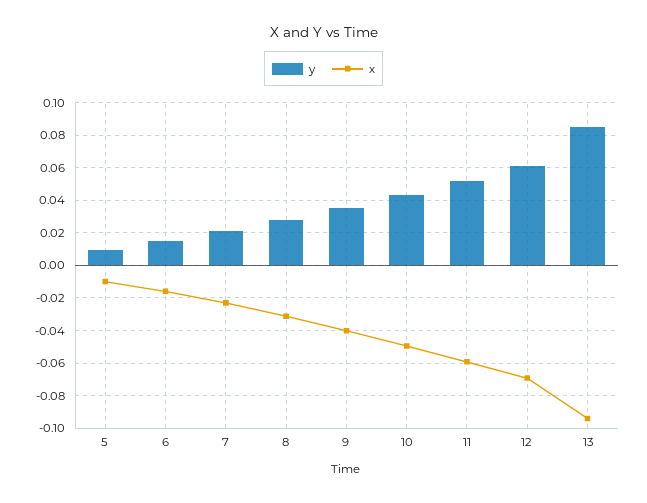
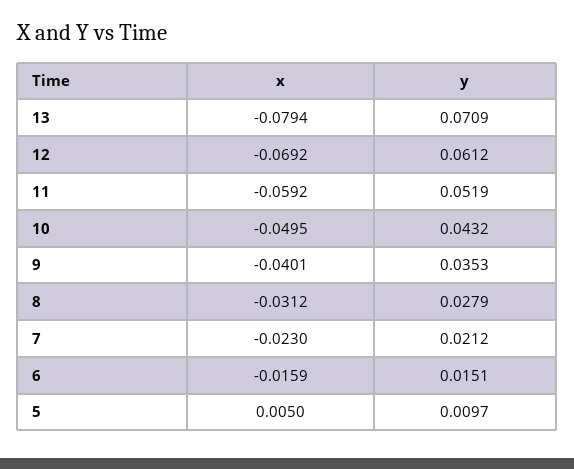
  {
    "y": {
      "5": 0.0097,
      "6": 0.0151,
      "7": 0.0212,
      "8": 0.0279,
      "9": 0.0353,
      "10": 0.0432,
      "11": 0.0519,
      "12": 0.0612,
-     "13": 0.085
+     "13": 0.0709
    },
    "x": {
-     "5": -0.01,
+     "5": 0.005,
      "6": -0.0159,
      "7": -0.023,
      "8": -0.0312,
      "9": -0.0401,
      "10": -0.0495,
      "11": -0.0592,
      "12": -0.0692,
-     "13": -0.095
+     "13": -0.0794
    }
  }

